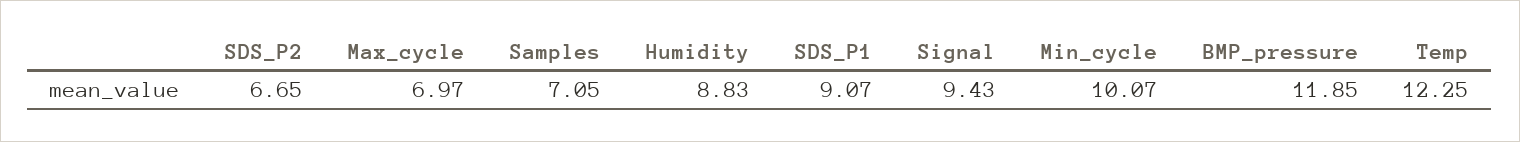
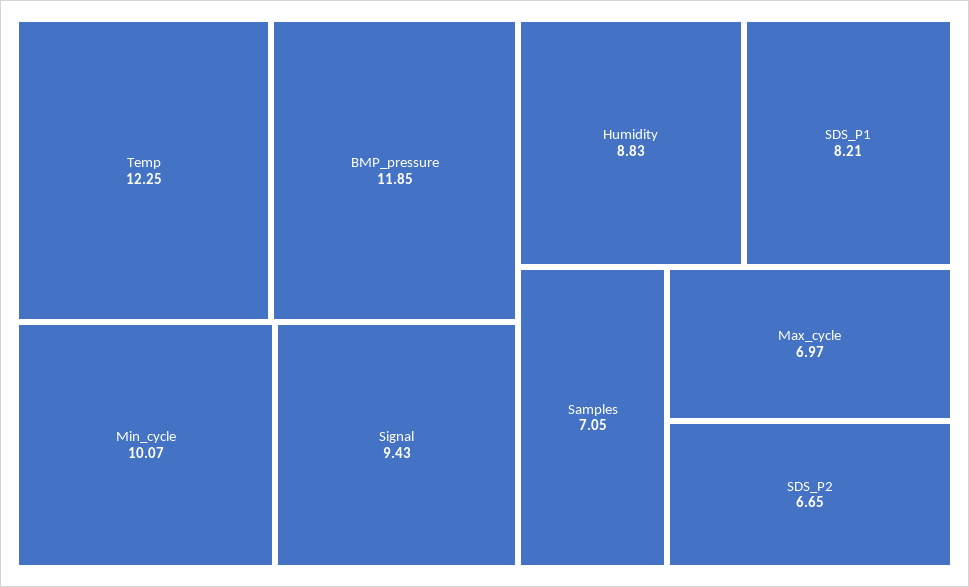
  {
    "SDS_P2": 6.65,
    "Max_cycle": 6.97,
    "Samples": 7.05,
    "Humidity": 8.83,
-   "SDS_P1": 9.07,
+   "SDS_P1": 8.21,
    "Signal": 9.43,
    "Min_cycle": 10.07,
    "BMP_pressure": 11.85,
    "Temp": 12.25
  }

